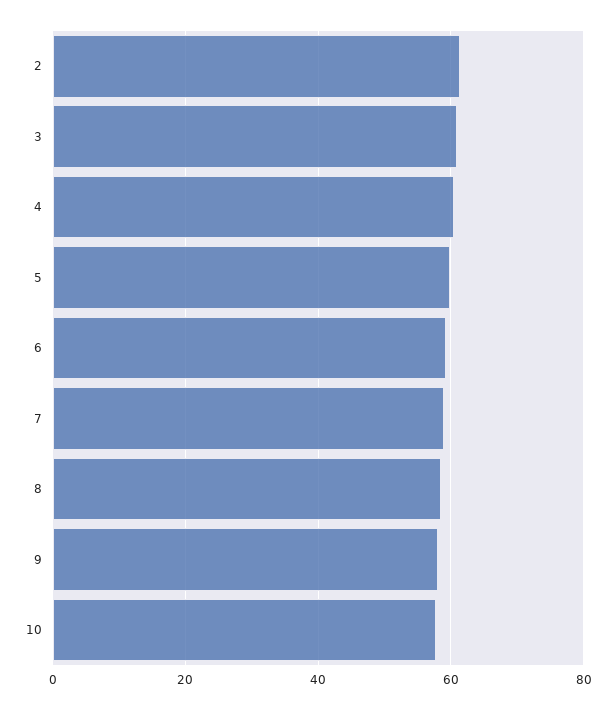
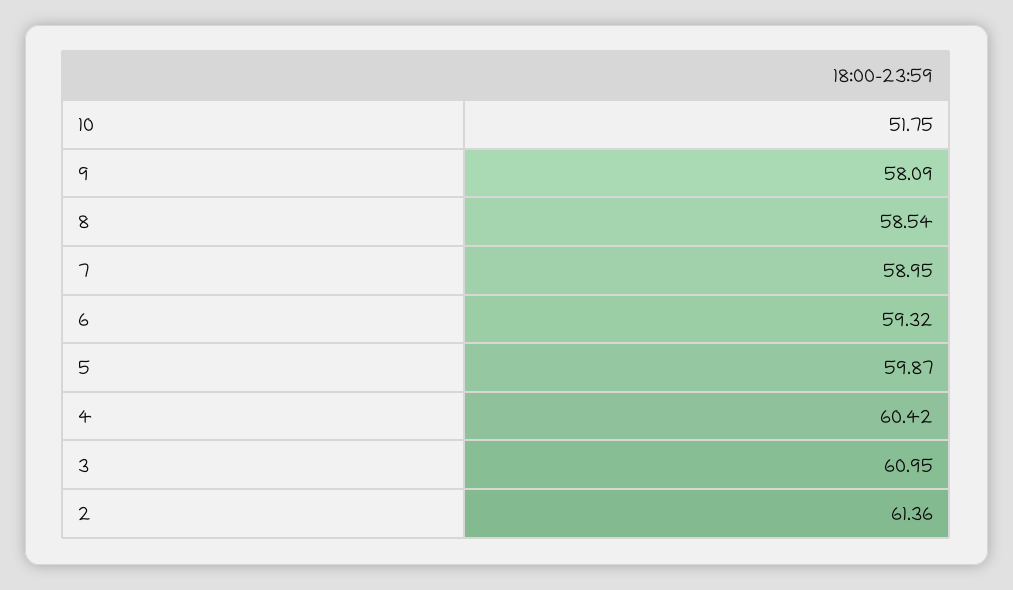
  {
    "2": 61.36,
    "3": 60.95,
    "4": 60.42,
    "5": 59.87,
    "6": 59.32,
    "7": 58.95,
    "8": 58.54,
    "9": 58.09,
-   "10": 58
+   "10": 51.75
  }

